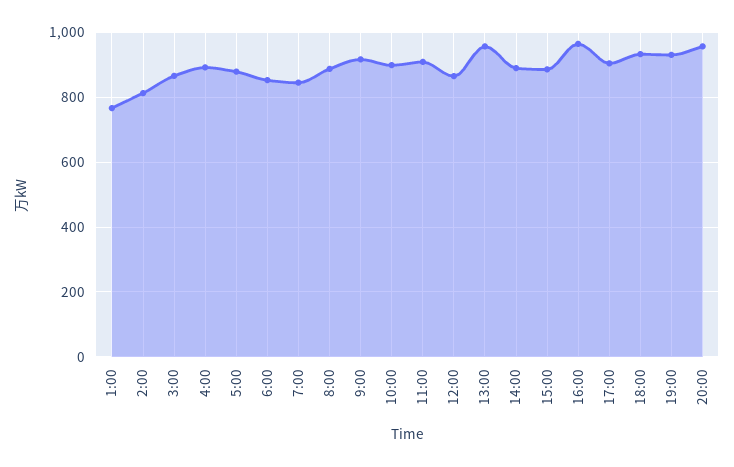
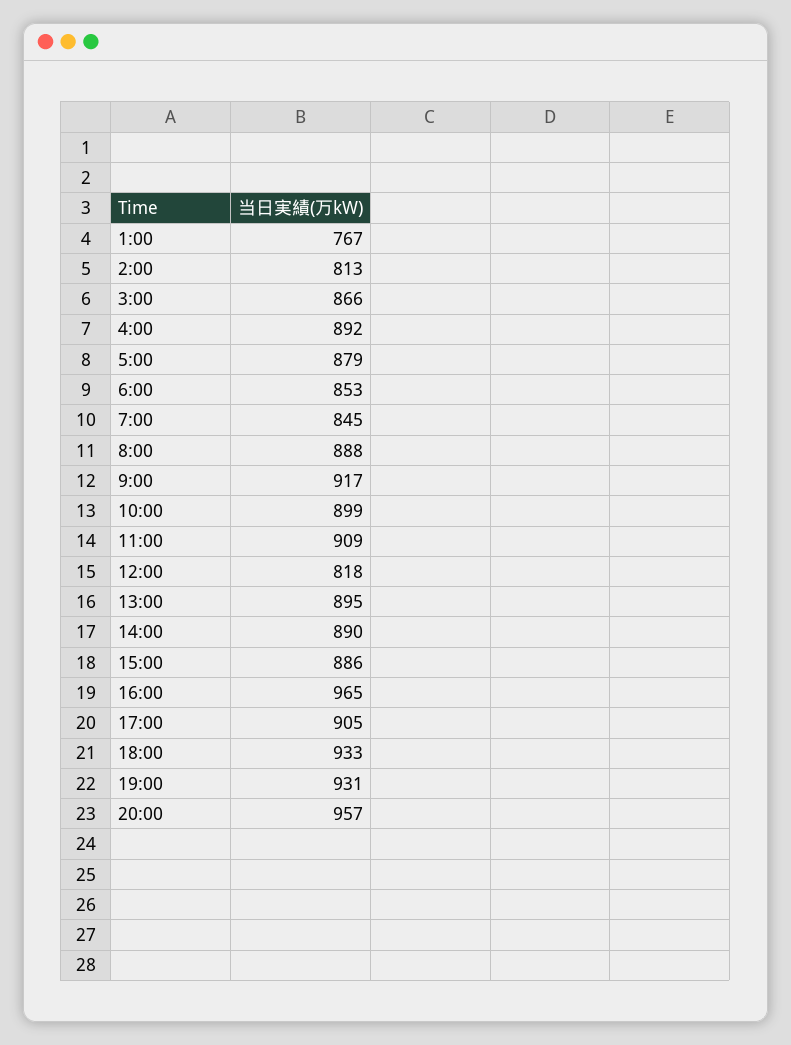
  {
    "1:00": 767,
    "2:00": 813,
    "3:00": 866,
    "4:00": 892,
    "5:00": 879,
    "6:00": 853,
    "7:00": 845,
    "8:00": 888,
    "9:00": 917,
    "10:00": 899,
    "11:00": 909,
-   "12:00": 860,
+   "12:00": 818,
-   "13:00": 960,
+   "13:00": 895,
    "14:00": 890,
    "15:00": 886,
    "16:00": 965,
    "17:00": 905,
    "18:00": 933,
    "19:00": 931,
    "20:00": 957
  }

